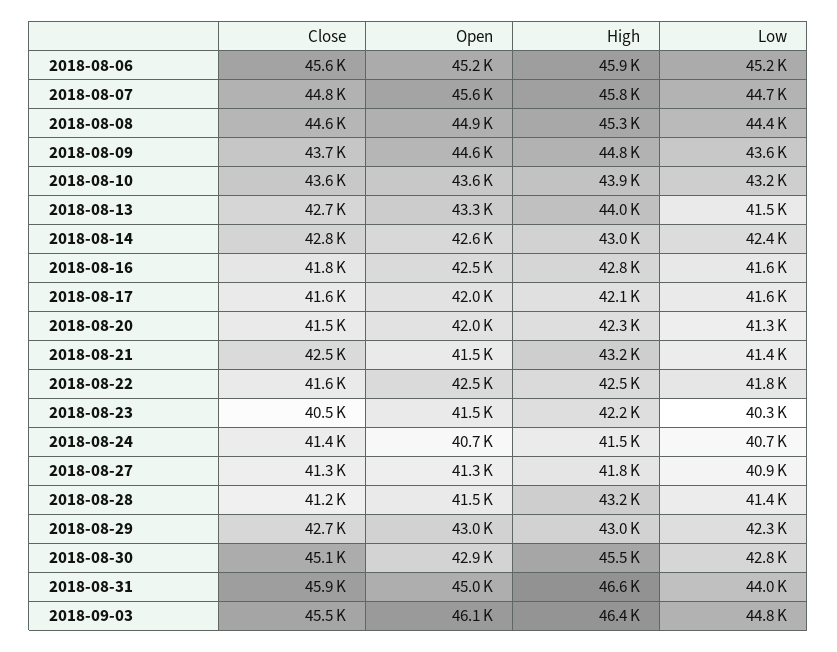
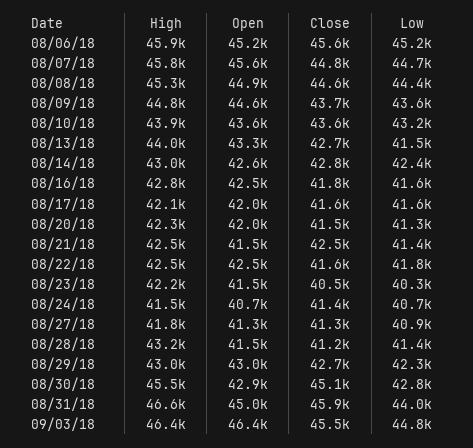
  {
    "Close": {
      "2018-08-06": 45600,
      "2018-08-07": 44800,
      "2018-08-08": 44600,
      "2018-08-09": 43700,
      "2018-08-10": 43600,
      "2018-08-13": 42700,
      "2018-08-14": 42800,
      "2018-08-16": 41800,
      "2018-08-17": 41600,
      "2018-08-20": 41500,
      "2018-08-21": 42500,
      "2018-08-22": 41600,
      "2018-08-23": 40500,
      "2018-08-24": 41400,
      "2018-08-27": 41300,
      "2018-08-28": 41200,
      "2018-08-29": 42700,
      "2018-08-30": 45100,
      "2018-08-31": 45900,
      "2018-09-03": 45500
    },
    "Open": {
      "2018-08-06": 45200,
      "2018-08-07": 45600,
      "2018-08-08": 44900,
      "2018-08-09": 44600,
      "2018-08-10": 43600,
      "2018-08-13": 43300,
      "2018-08-14": 42600,
      "2018-08-16": 42500,
      "2018-08-17": 42000,
      "2018-08-20": 42000,
      "2018-08-21": 41500,
      "2018-08-22": 42500,
      "2018-08-23": 41500,
      "2018-08-24": 40700,
      "2018-08-27": 41300,
      "2018-08-28": 41500,
      "2018-08-29": 43000,
      "2018-08-30": 42900,
      "2018-08-31": 45000,
-     "2018-09-03": 46100
+     "2018-09-03": 46400
    },
    "High": {
      "2018-08-06": 45900,
      "2018-08-07": 45800,
      "2018-08-08": 45300,
      "2018-08-09": 44800,
      "2018-08-10": 43900,
      "2018-08-13": 44000,
      "2018-08-14": 43000,
      "2018-08-16": 42800,
      "2018-08-17": 42100,
      "2018-08-20": 42300,
-     "2018-08-21": 43200,
+     "2018-08-21": 42500,
      "2018-08-22": 42500,
      "2018-08-23": 42200,
      "2018-08-24": 41500,
      "2018-08-27": 41800,
      "2018-08-28": 43200,
      "2018-08-29": 43000,
      "2018-08-30": 45500,
      "2018-08-31": 46600,
      "2018-09-03": 46400
    },
    "Low": {
      "2018-08-06": 45200,
      "2018-08-07": 44700,
      "2018-08-08": 44400,
      "2018-08-09": 43600,
      "2018-08-10": 43200,
      "2018-08-13": 41500,
      "2018-08-14": 42400,
      "2018-08-16": 41600,
      "2018-08-17": 41600,
      "2018-08-20": 41300,
      "2018-08-21": 41400,
      "2018-08-22": 41800,
      "2018-08-23": 40300,
      "2018-08-24": 40700,
      "2018-08-27": 40900,
      "2018-08-28": 41400,
      "2018-08-29": 42300,
      "2018-08-30": 42800,
      "2018-08-31": 44000,
      "2018-09-03": 44800
    }
  }

